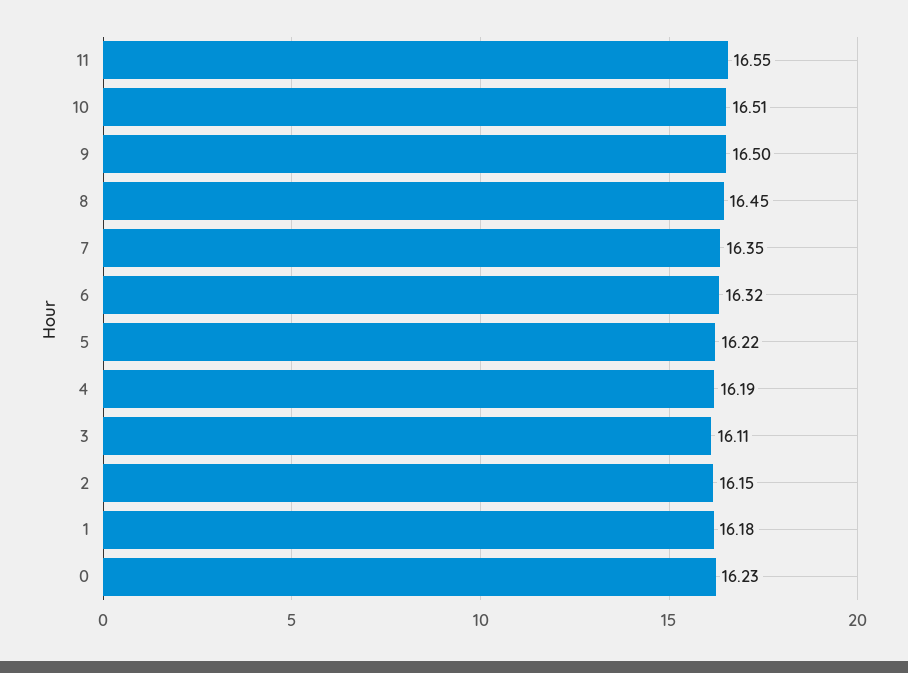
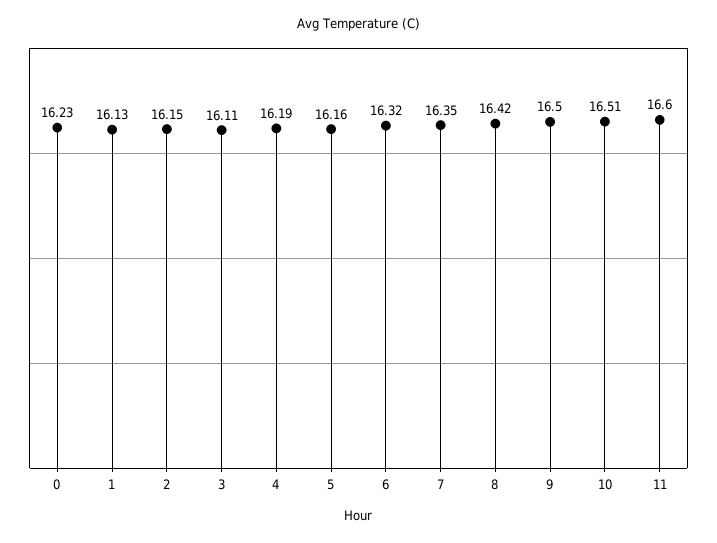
  {
-   "11": 16.55,
+   "11": 16.6,
    "10": 16.51,
    "9": 16.5,
-   "8": 16.45,
+   "8": 16.42,
    "7": 16.35,
    "6": 16.32,
-   "5": 16.22,
+   "5": 16.16,
    "4": 16.19,
    "3": 16.11,
    "2": 16.15,
-   "1": 16.18,
+   "1": 16.13,
    "0": 16.23
  }

